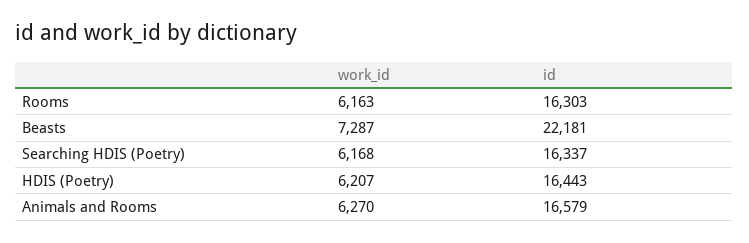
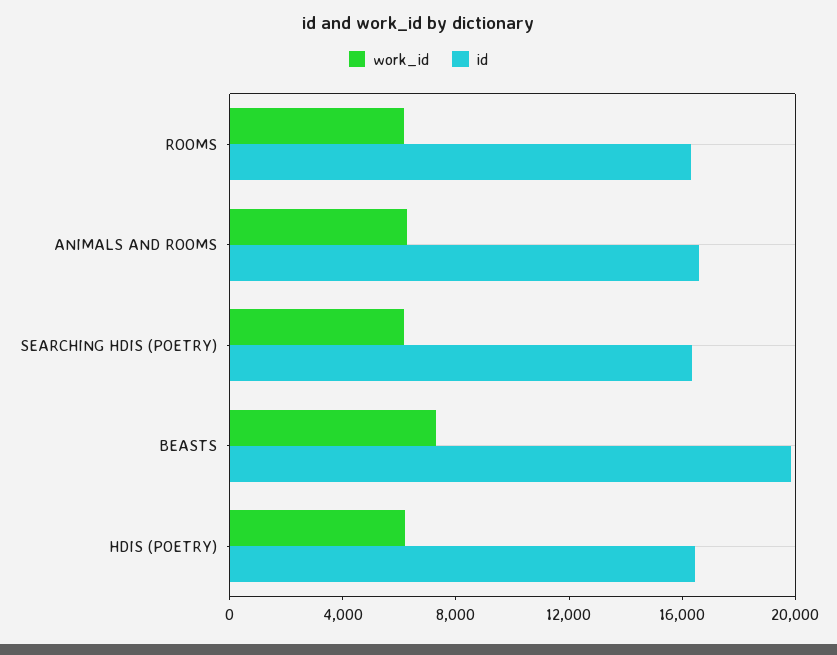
  {
    "work_id": {
      "Rooms": 6163,
      "Beasts": 7287,
      "Searching HDIS (Poetry)": 6168,
      "HDIS (Poetry)": 6207,
      "Animals and Rooms": 6270
    },
    "id": {
      "Rooms": 16303,
-     "Beasts": 22181,
+     "Beasts": 20000,
      "Searching HDIS (Poetry)": 16337,
      "HDIS (Poetry)": 16443,
      "Animals and Rooms": 16579
    }
  }

